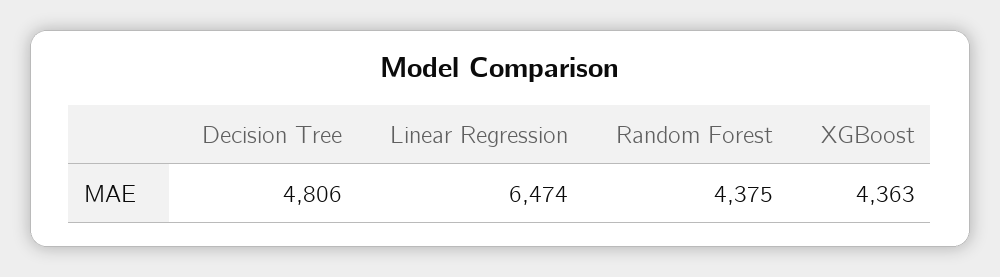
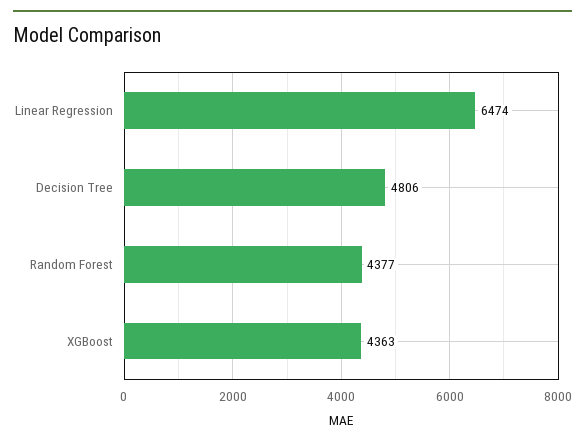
  {
    "Decision Tree": 4806,
    "Linear Regression": 6474,
-   "Random Forest": 4375,
+   "Random Forest": 4377,
    "XGBoost": 4363
  }

